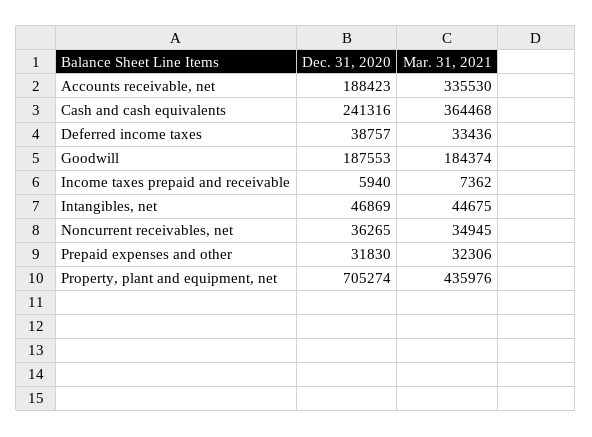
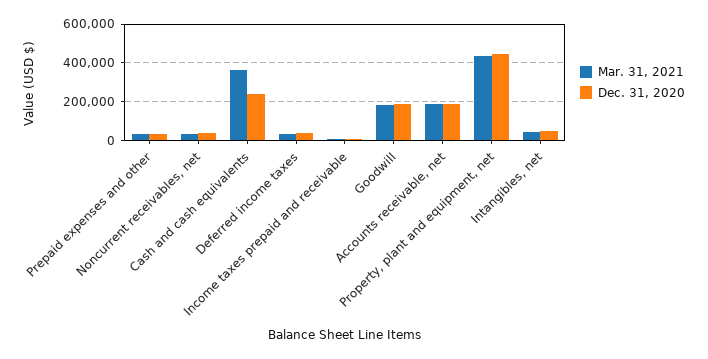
  {
    "Dec. 31, 2020": {
      "Accounts receivable, net": 188423,
      "Cash and cash equivalents": 241316,
      "Deferred income taxes": 38757,
      "Goodwill": 187553,
      "Income taxes prepaid and receivable": 5940,
      "Intangibles, net": 46869,
      "Noncurrent receivables, net": 36265,
      "Prepaid expenses and other": 31830,
-     "Property, plant and equipment, net": 705274
+     "Property, plant and equipment, net": 450000
    },
    "Mar. 31, 2021": {
-     "Accounts receivable, net": 335530,
+     "Accounts receivable, net": 200000,
      "Cash and cash equivalents": 364468,
      "Deferred income taxes": 33436,
      "Goodwill": 184374,
      "Income taxes prepaid and receivable": 7362,
      "Intangibles, net": 44675,
      "Noncurrent receivables, net": 34945,
      "Prepaid expenses and other": 32306,
      "Property, plant and equipment, net": 435976
    }
  }

